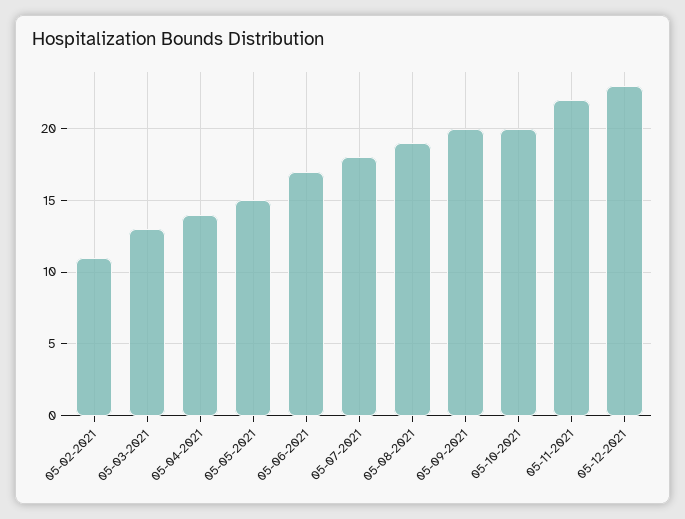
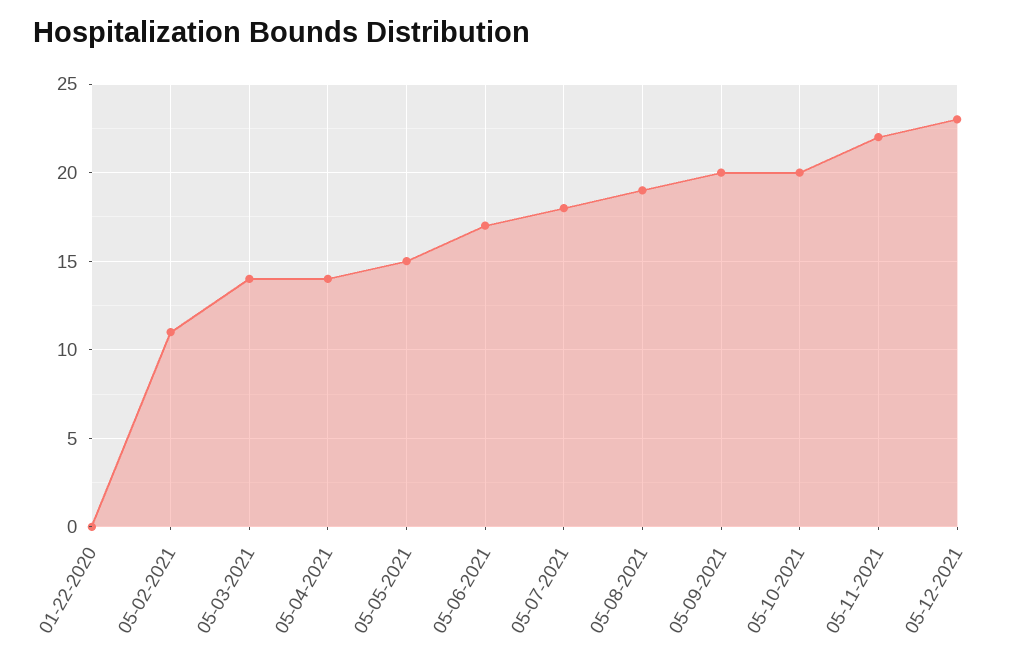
  {
    "05-02-2021": 11,
-   "05-03-2021": 13,
+   "05-03-2021": 14,
    "05-04-2021": 14,
    "05-05-2021": 15,
    "05-06-2021": 17,
    "05-07-2021": 18,
    "05-08-2021": 19,
    "05-09-2021": 20,
    "05-10-2021": 20,
    "05-11-2021": 22,
-   "05-12-2021": 23
+   "05-12-2021": 23,
+   "01-22-2020": 0
  }

